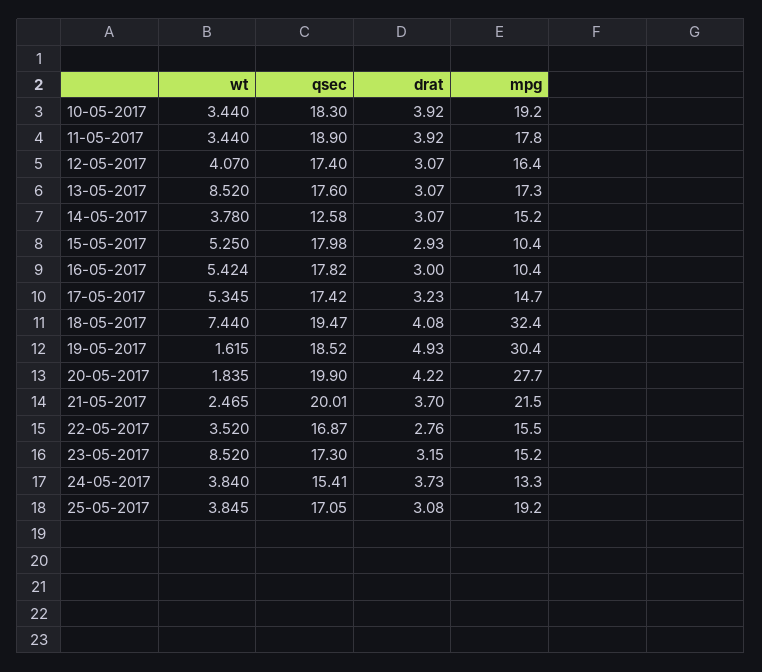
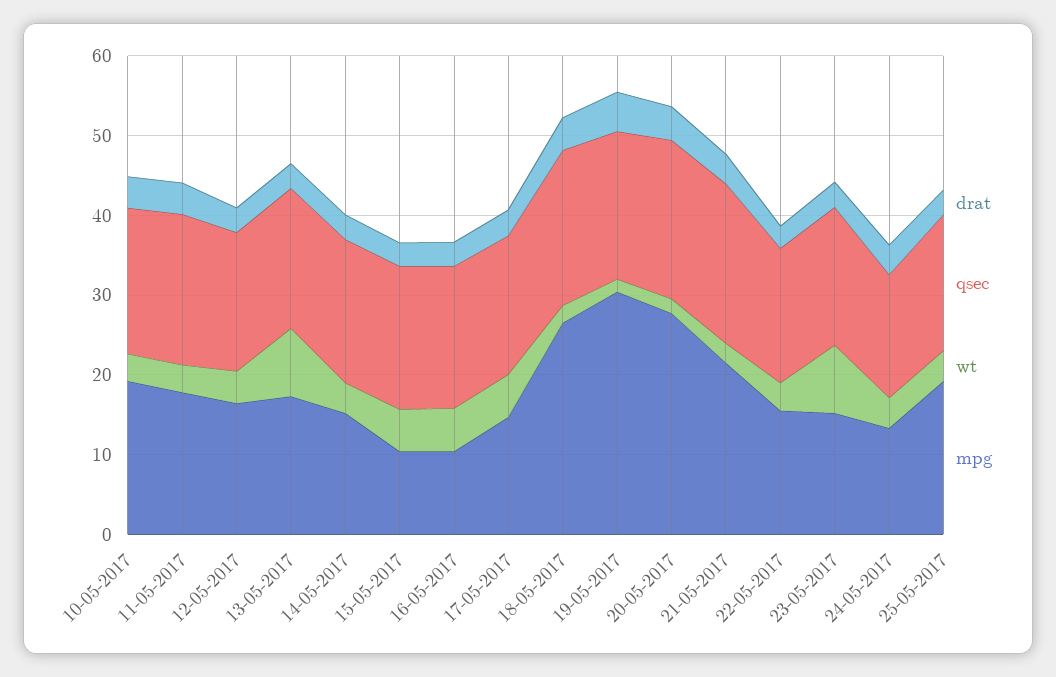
  {
    "wt": {
      "10-05-2017": 3.44,
      "11-05-2017": 3.44,
      "12-05-2017": 4.07,
      "13-05-2017": 8.52,
      "14-05-2017": 3.78,
      "15-05-2017": 5.25,
      "16-05-2017": 5.424,
      "17-05-2017": 5.345,
-     "18-05-2017": 7.44,
+     "18-05-2017": 2,
      "19-05-2017": 1.615,
      "20-05-2017": 1.835,
      "21-05-2017": 2.465,
      "22-05-2017": 3.52,
      "23-05-2017": 8.52,
      "24-05-2017": 3.84,
      "25-05-2017": 3.845
    },
    "qsec": {
      "10-05-2017": 18.3,
      "11-05-2017": 18.9,
      "12-05-2017": 17.4,
      "13-05-2017": 17.6,
-     "14-05-2017": 12.58,
+     "14-05-2017": 18,
      "15-05-2017": 17.98,
      "16-05-2017": 17.82,
      "17-05-2017": 17.42,
      "18-05-2017": 19.47,
      "19-05-2017": 18.52,
      "20-05-2017": 19.9,
      "21-05-2017": 20.01,
      "22-05-2017": 16.87,
      "23-05-2017": 17.3,
      "24-05-2017": 15.41,
      "25-05-2017": 17.05
    },
    "drat": {
      "10-05-2017": 3.92,
      "11-05-2017": 3.92,
      "12-05-2017": 3.07,
      "13-05-2017": 3.07,
      "14-05-2017": 3.07,
      "15-05-2017": 2.93,
      "16-05-2017": 3,
      "17-05-2017": 3.23,
      "18-05-2017": 4.08,
      "19-05-2017": 4.93,
      "20-05-2017": 4.22,
      "21-05-2017": 3.7,
      "22-05-2017": 2.76,
      "23-05-2017": 3.15,
      "24-05-2017": 3.73,
      "25-05-2017": 3.08
    },
    "mpg": {
      "10-05-2017": 19.2,
      "11-05-2017": 17.8,
      "12-05-2017": 16.4,
      "13-05-2017": 17.3,
      "14-05-2017": 15.2,
      "15-05-2017": 10.4,
      "16-05-2017": 10.4,
      "17-05-2017": 14.7,
-     "18-05-2017": 32.4,
+     "18-05-2017": 26,
      "19-05-2017": 30.4,
      "20-05-2017": 27.7,
      "21-05-2017": 21.5,
      "22-05-2017": 15.5,
      "23-05-2017": 15.2,
      "24-05-2017": 13.3,
      "25-05-2017": 19.2
    }
  }

